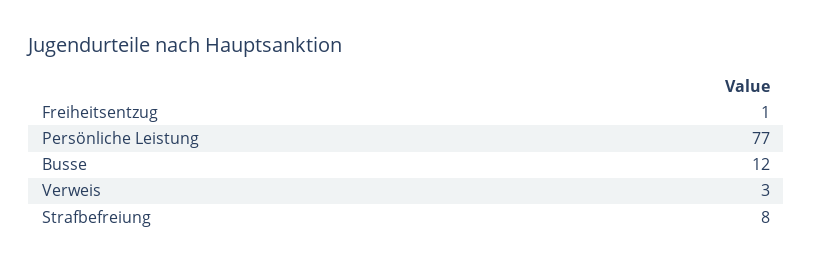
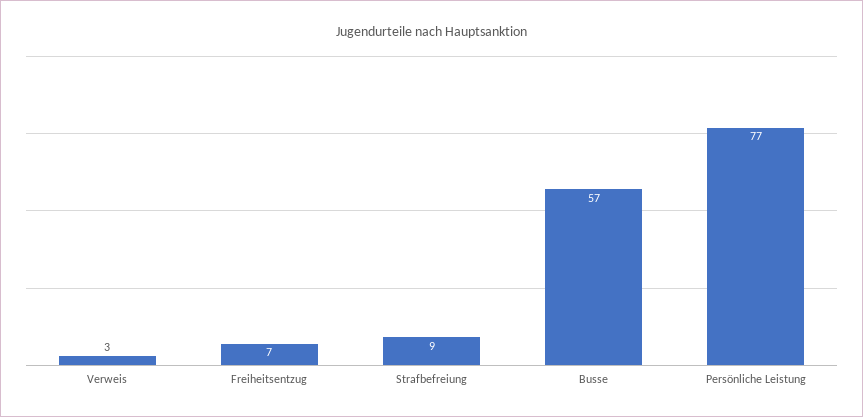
  {
-   "Freiheitsentzug": 1,
+   "Freiheitsentzug": 7,
    "Persönliche Leistung": 77,
-   "Busse": 12,
+   "Busse": 57,
    "Verweis": 3,
-   "Strafbefreiung": 8
+   "Strafbefreiung": 9
  }

